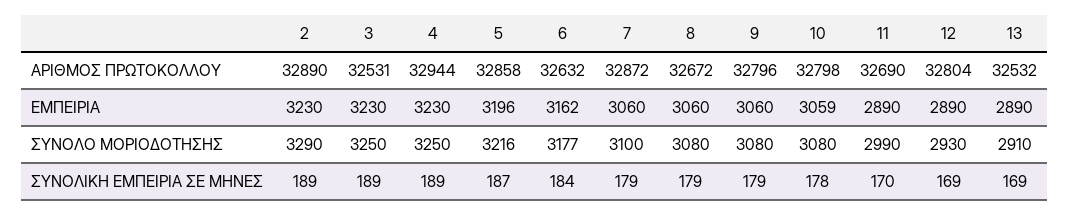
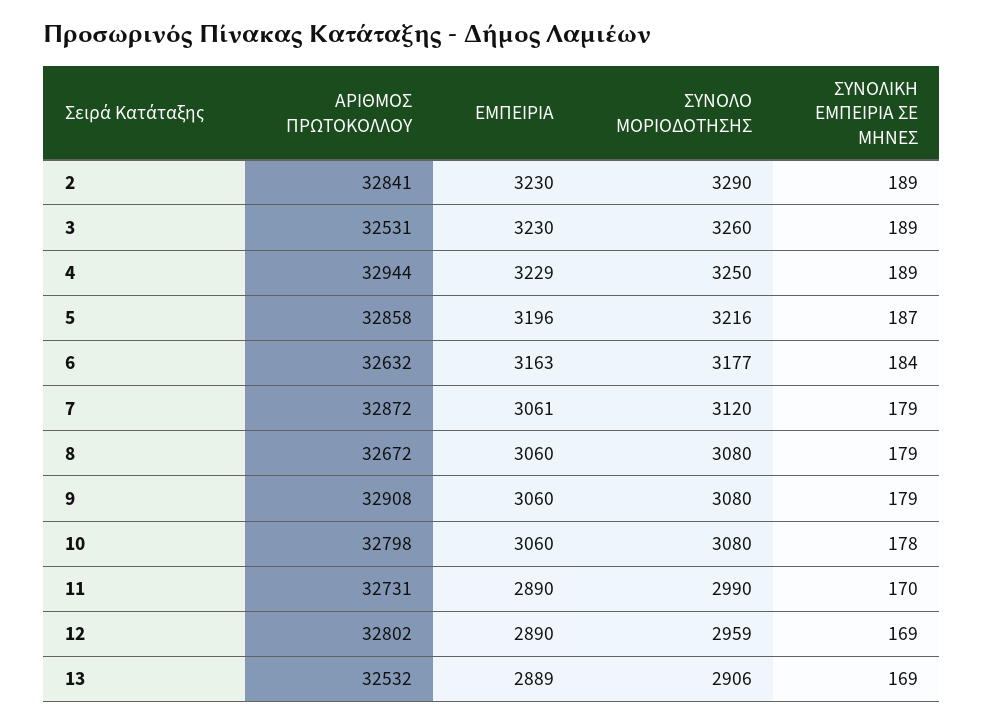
  {
    "2": {
-     "ΑΡΙΘΜΟΣ ΠΡΩΤΟΚΟΛΛΟΥ": 32890,
+     "ΑΡΙΘΜΟΣ ΠΡΩΤΟΚΟΛΛΟΥ": 32841,
      "ΕΜΠΕΙΡΙΑ": 3230,
      "ΣΥΝΟΛΟ ΜΟΡΙΟΔΟΤΗΣΗΣ": 3290,
      "ΣΥΝΟΛΙΚΗ ΕΜΠΕΙΡΙΑ ΣΕ ΜΗΝΕΣ": 189
    },
    "3": {
      "ΑΡΙΘΜΟΣ ΠΡΩΤΟΚΟΛΛΟΥ": 32531,
      "ΕΜΠΕΙΡΙΑ": 3230,
-     "ΣΥΝΟΛΟ ΜΟΡΙΟΔΟΤΗΣΗΣ": 3250,
+     "ΣΥΝΟΛΟ ΜΟΡΙΟΔΟΤΗΣΗΣ": 3260,
      "ΣΥΝΟΛΙΚΗ ΕΜΠΕΙΡΙΑ ΣΕ ΜΗΝΕΣ": 189
    },
    "4": {
      "ΑΡΙΘΜΟΣ ΠΡΩΤΟΚΟΛΛΟΥ": 32944,
-     "ΕΜΠΕΙΡΙΑ": 3230,
+     "ΕΜΠΕΙΡΙΑ": 3229,
      "ΣΥΝΟΛΟ ΜΟΡΙΟΔΟΤΗΣΗΣ": 3250,
      "ΣΥΝΟΛΙΚΗ ΕΜΠΕΙΡΙΑ ΣΕ ΜΗΝΕΣ": 189
    },
    "5": {
      "ΑΡΙΘΜΟΣ ΠΡΩΤΟΚΟΛΛΟΥ": 32858,
      "ΕΜΠΕΙΡΙΑ": 3196,
      "ΣΥΝΟΛΟ ΜΟΡΙΟΔΟΤΗΣΗΣ": 3216,
      "ΣΥΝΟΛΙΚΗ ΕΜΠΕΙΡΙΑ ΣΕ ΜΗΝΕΣ": 187
    },
    "6": {
      "ΑΡΙΘΜΟΣ ΠΡΩΤΟΚΟΛΛΟΥ": 32632,
-     "ΕΜΠΕΙΡΙΑ": 3162,
+     "ΕΜΠΕΙΡΙΑ": 3163,
      "ΣΥΝΟΛΟ ΜΟΡΙΟΔΟΤΗΣΗΣ": 3177,
      "ΣΥΝΟΛΙΚΗ ΕΜΠΕΙΡΙΑ ΣΕ ΜΗΝΕΣ": 184
    },
    "7": {
      "ΑΡΙΘΜΟΣ ΠΡΩΤΟΚΟΛΛΟΥ": 32872,
-     "ΕΜΠΕΙΡΙΑ": 3060,
+     "ΕΜΠΕΙΡΙΑ": 3061,
-     "ΣΥΝΟΛΟ ΜΟΡΙΟΔΟΤΗΣΗΣ": 3100,
+     "ΣΥΝΟΛΟ ΜΟΡΙΟΔΟΤΗΣΗΣ": 3120,
      "ΣΥΝΟΛΙΚΗ ΕΜΠΕΙΡΙΑ ΣΕ ΜΗΝΕΣ": 179
    },
    "8": {
      "ΑΡΙΘΜΟΣ ΠΡΩΤΟΚΟΛΛΟΥ": 32672,
      "ΕΜΠΕΙΡΙΑ": 3060,
      "ΣΥΝΟΛΟ ΜΟΡΙΟΔΟΤΗΣΗΣ": 3080,
      "ΣΥΝΟΛΙΚΗ ΕΜΠΕΙΡΙΑ ΣΕ ΜΗΝΕΣ": 179
    },
    "9": {
-     "ΑΡΙΘΜΟΣ ΠΡΩΤΟΚΟΛΛΟΥ": 32796,
+     "ΑΡΙΘΜΟΣ ΠΡΩΤΟΚΟΛΛΟΥ": 32908,
      "ΕΜΠΕΙΡΙΑ": 3060,
      "ΣΥΝΟΛΟ ΜΟΡΙΟΔΟΤΗΣΗΣ": 3080,
      "ΣΥΝΟΛΙΚΗ ΕΜΠΕΙΡΙΑ ΣΕ ΜΗΝΕΣ": 179
    },
    "10": {
      "ΑΡΙΘΜΟΣ ΠΡΩΤΟΚΟΛΛΟΥ": 32798,
-     "ΕΜΠΕΙΡΙΑ": 3059,
+     "ΕΜΠΕΙΡΙΑ": 3060,
      "ΣΥΝΟΛΟ ΜΟΡΙΟΔΟΤΗΣΗΣ": 3080,
      "ΣΥΝΟΛΙΚΗ ΕΜΠΕΙΡΙΑ ΣΕ ΜΗΝΕΣ": 178
    },
    "11": {
-     "ΑΡΙΘΜΟΣ ΠΡΩΤΟΚΟΛΛΟΥ": 32690,
+     "ΑΡΙΘΜΟΣ ΠΡΩΤΟΚΟΛΛΟΥ": 32731,
      "ΕΜΠΕΙΡΙΑ": 2890,
      "ΣΥΝΟΛΟ ΜΟΡΙΟΔΟΤΗΣΗΣ": 2990,
      "ΣΥΝΟΛΙΚΗ ΕΜΠΕΙΡΙΑ ΣΕ ΜΗΝΕΣ": 170
    },
    "12": {
-     "ΑΡΙΘΜΟΣ ΠΡΩΤΟΚΟΛΛΟΥ": 32804,
+     "ΑΡΙΘΜΟΣ ΠΡΩΤΟΚΟΛΛΟΥ": 32802,
      "ΕΜΠΕΙΡΙΑ": 2890,
-     "ΣΥΝΟΛΟ ΜΟΡΙΟΔΟΤΗΣΗΣ": 2930,
+     "ΣΥΝΟΛΟ ΜΟΡΙΟΔΟΤΗΣΗΣ": 2959,
      "ΣΥΝΟΛΙΚΗ ΕΜΠΕΙΡΙΑ ΣΕ ΜΗΝΕΣ": 169
    },
    "13": {
      "ΑΡΙΘΜΟΣ ΠΡΩΤΟΚΟΛΛΟΥ": 32532,
-     "ΕΜΠΕΙΡΙΑ": 2890,
+     "ΕΜΠΕΙΡΙΑ": 2889,
-     "ΣΥΝΟΛΟ ΜΟΡΙΟΔΟΤΗΣΗΣ": 2910,
+     "ΣΥΝΟΛΟ ΜΟΡΙΟΔΟΤΗΣΗΣ": 2906,
      "ΣΥΝΟΛΙΚΗ ΕΜΠΕΙΡΙΑ ΣΕ ΜΗΝΕΣ": 169
    }
  }

